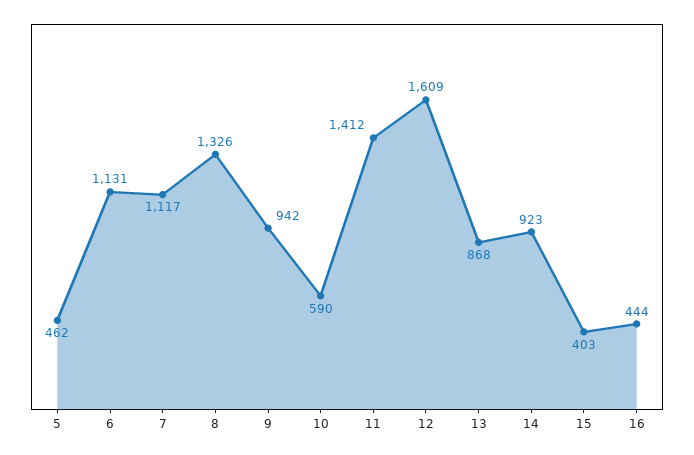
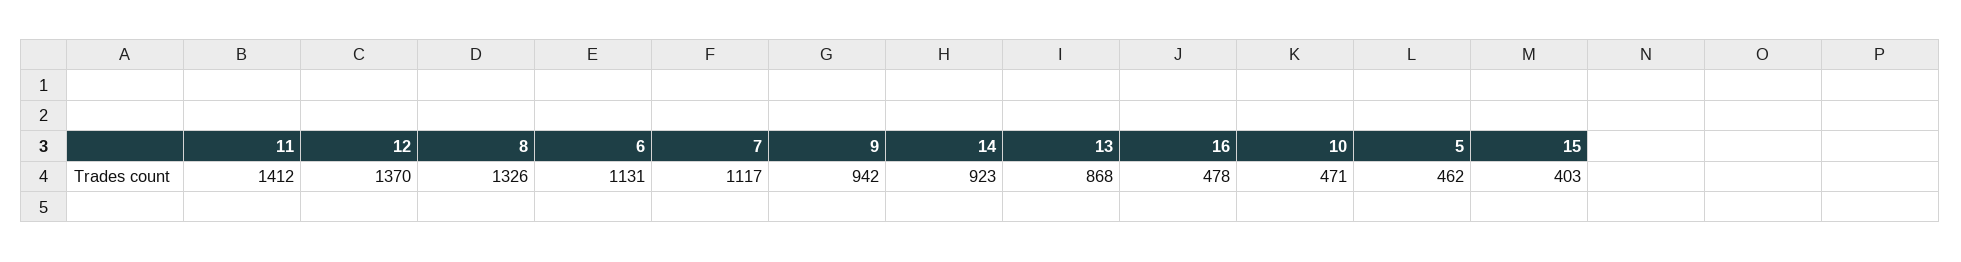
  {
    "5": 462,
    "6": 1131,
    "7": 1117,
    "8": 1326,
    "9": 942,
-   "10": 590,
+   "10": 471,
    "11": 1412,
-   "12": 1609,
+   "12": 1370,
    "13": 868,
    "14": 923,
    "15": 403,
-   "16": 444
+   "16": 478
  }

